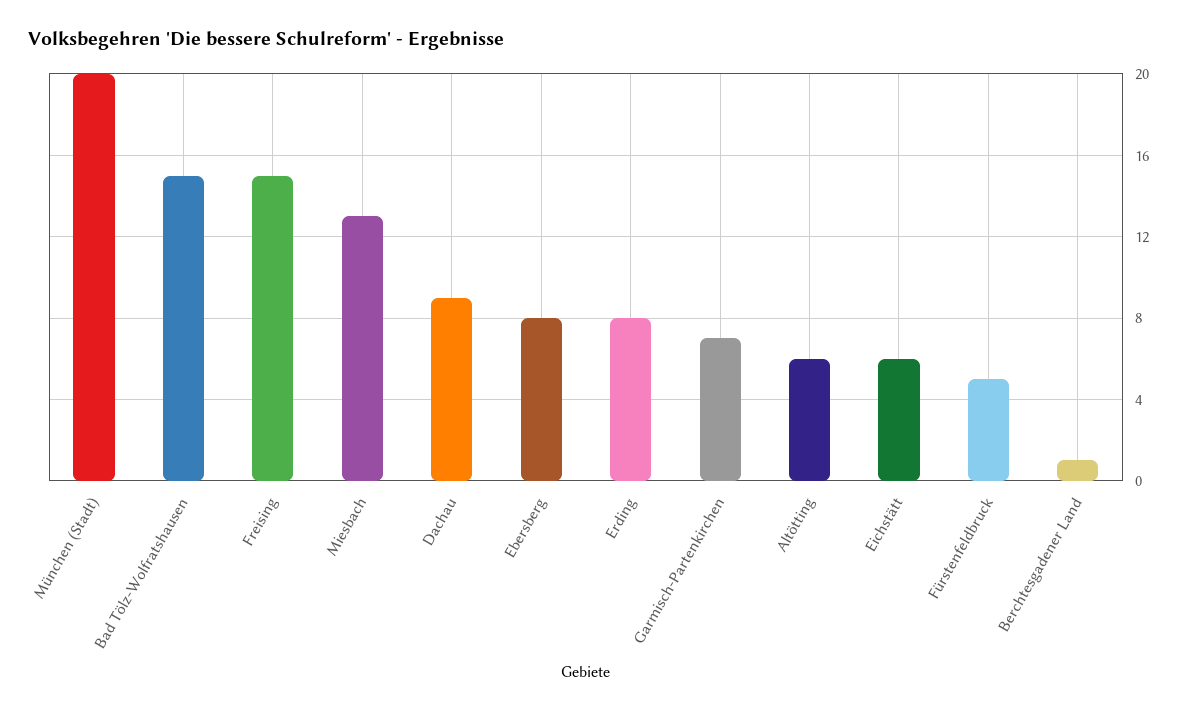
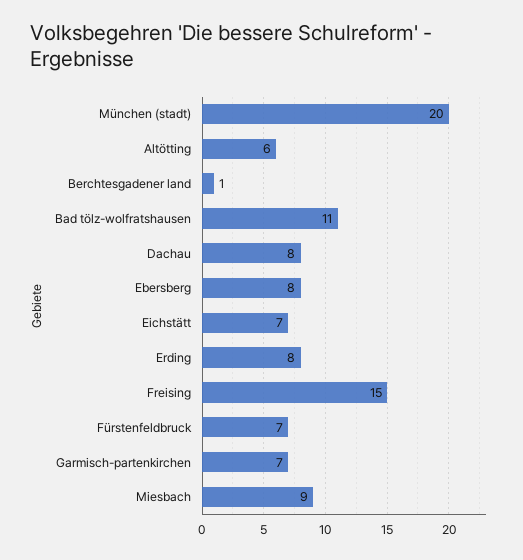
  {
    "München (Stadt)": 20,
-   "Bad Tölz-Wolfratshausen": 15,
+   "Bad Tölz-Wolfratshausen": 11,
    "Freising": 15,
-   "Miesbach": 13,
+   "Miesbach": 9,
-   "Dachau": 9,
+   "Dachau": 8,
    "Ebersberg": 8,
    "Erding": 8,
    "Garmisch-Partenkirchen": 7,
    "Altötting": 6,
-   "Eichstätt": 6,
+   "Eichstätt": 7,
-   "Fürstenfeldbruck": 5,
+   "Fürstenfeldbruck": 7,
    "Berchtesgadener Land": 1
  }

